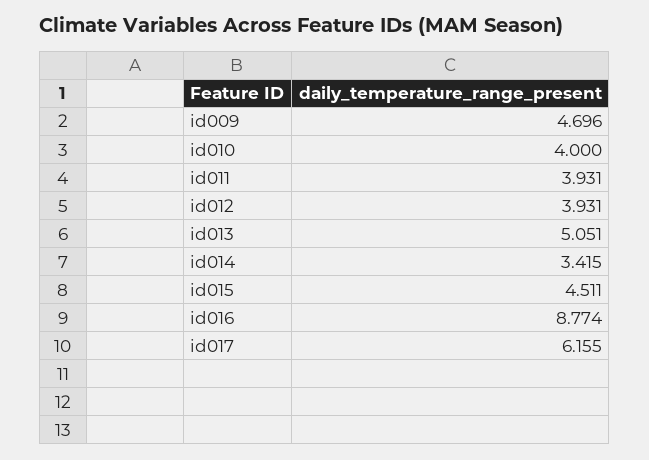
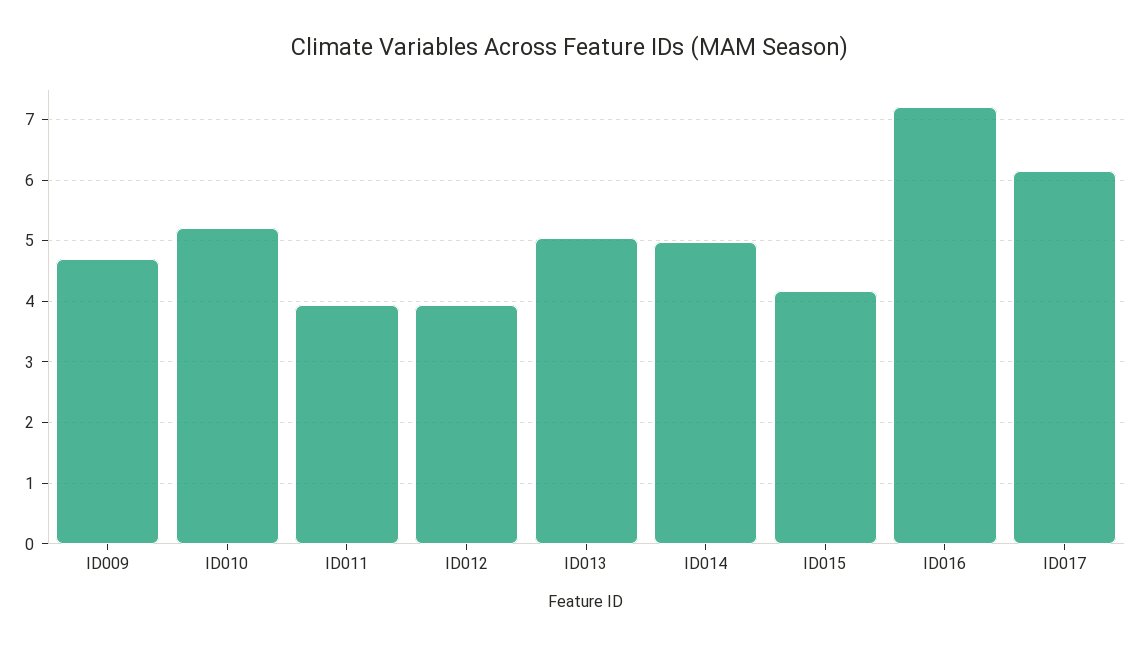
  {
    "id009": 4.696,
-   "id010": 4,
+   "id010": 5.2,
    "id011": 3.931,
    "id012": 3.931,
    "id013": 5.051,
-   "id014": 3.415,
+   "id014": 5,
-   "id015": 4.511,
+   "id015": 4.2,
-   "id016": 8.774,
+   "id016": 7.2,
    "id017": 6.155
  }

